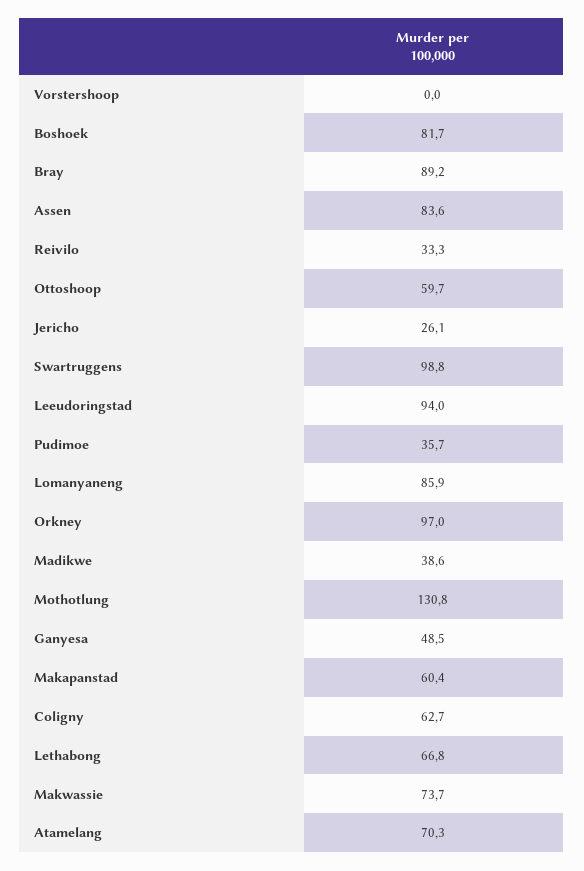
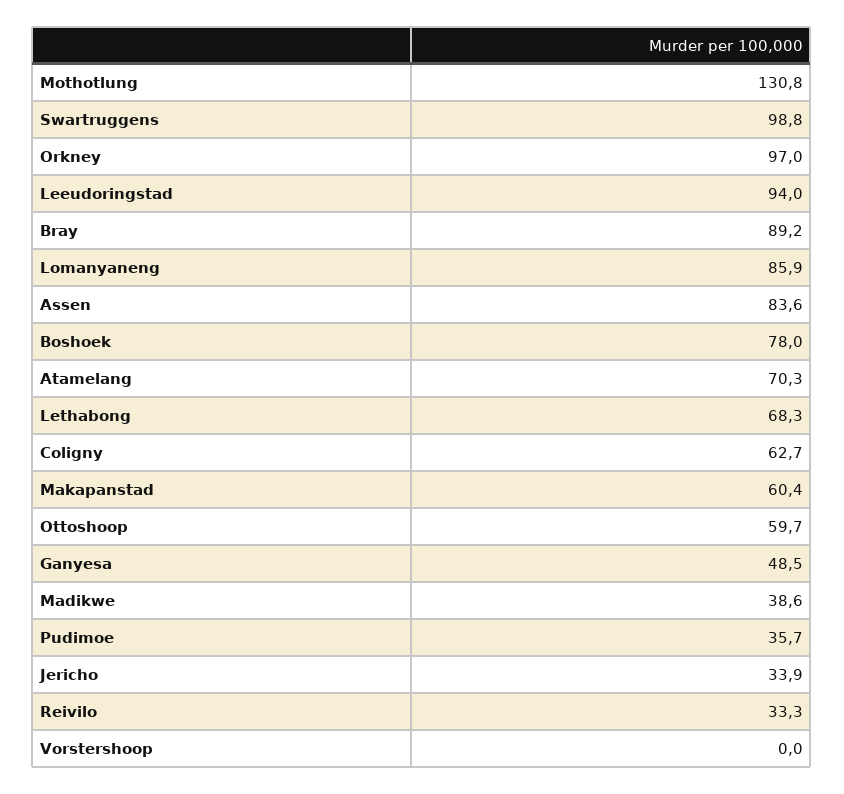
  {
    "Vorstershoop": 0,
-   "Boshoek": 81.7,
+   "Boshoek": 78,
    "Bray": 89.2,
    "Assen": 83.6,
    "Reivilo": 33.3,
    "Ottoshoop": 59.7,
-   "Jericho": 26.1,
+   "Jericho": 33.9,
    "Swartruggens": 98.8,
    "Leeudoringstad": 94,
    "Pudimoe": 35.7,
    "Lomanyaneng": 85.9,
    "Orkney": 97,
    "Madikwe": 38.6,
    "Mothotlung": 130.8,
    "Ganyesa": 48.5,
    "Makapanstad": 60.4,
    "Coligny": 62.7,
-   "Lethabong": 66.8,
+   "Lethabong": 68.3,
-   "Makwassie": 73.7,
    "Atamelang": 70.3
  }

